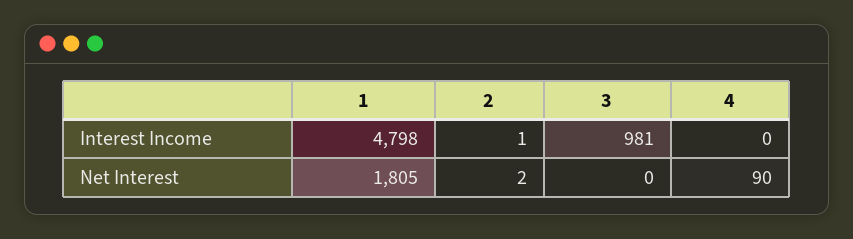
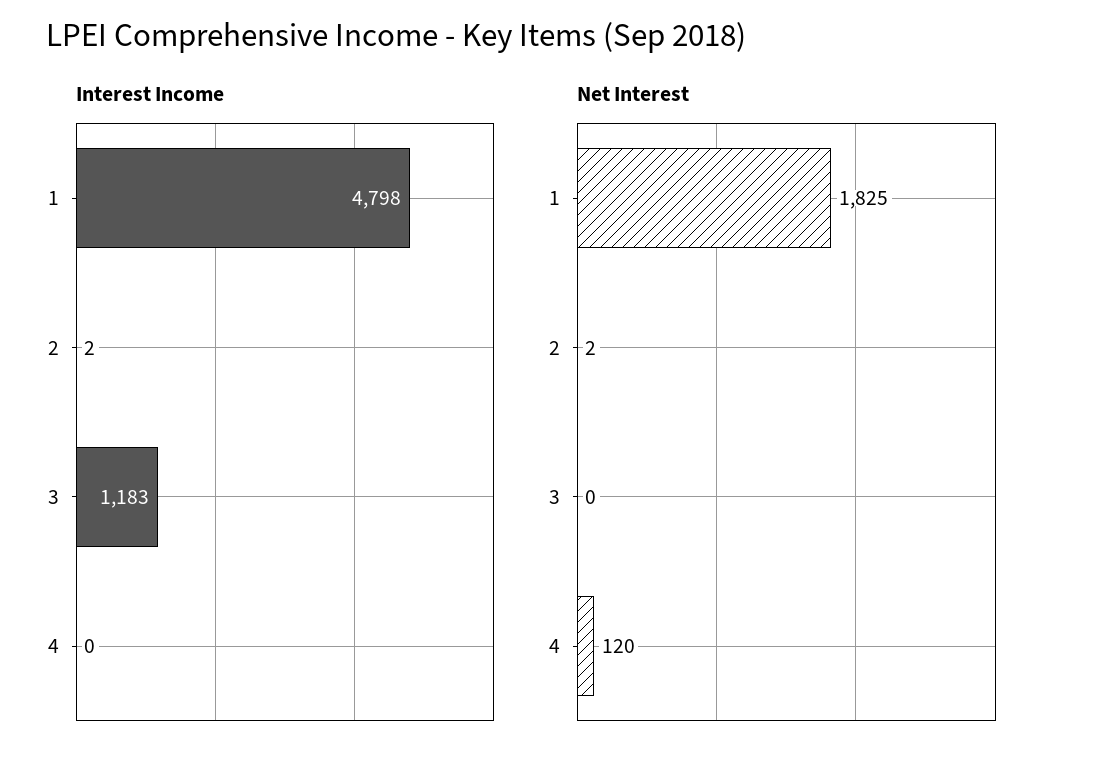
  {
    "Interest Income": {
      "1": 4798,
-     "2": 1,
+     "2": 2,
-     "3": 981,
+     "3": 1183,
      "4": 0
    },
    "Net Interest": {
-     "1": 1805,
+     "1": 1825,
      "2": 2,
      "3": 0,
-     "4": 90
+     "4": 120
    }
  }

